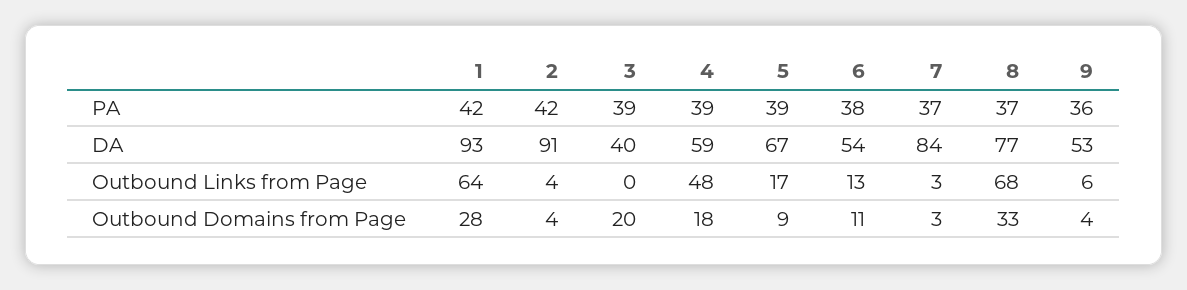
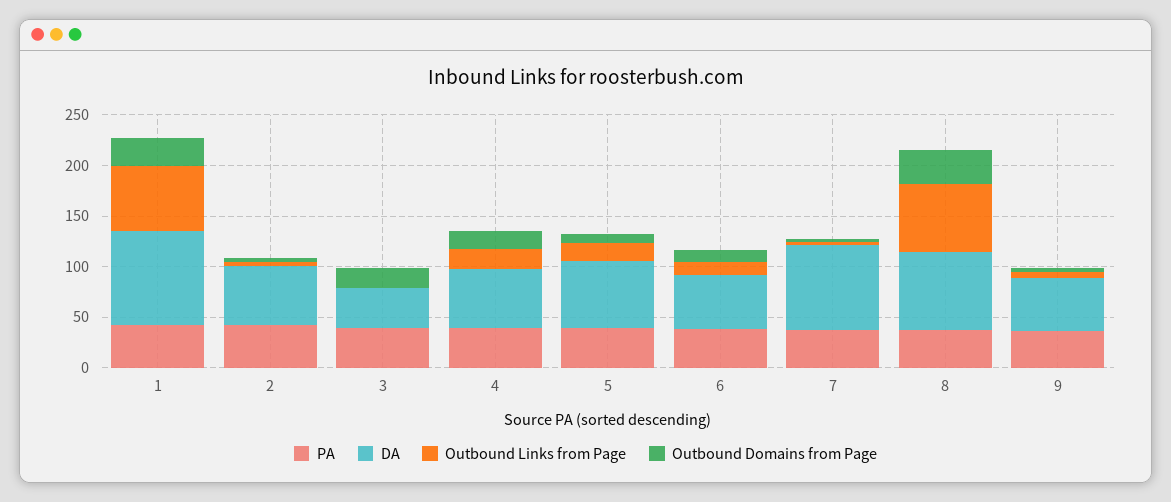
  {
    "PA": {
      "1": 42,
      "2": 42,
      "3": 39,
      "4": 39,
      "5": 39,
      "6": 38,
      "7": 37,
      "8": 37,
      "9": 36
    },
    "DA": {
      "1": 93,
-     "2": 91,
+     "2": 60,
      "3": 40,
      "4": 59,
      "5": 67,
      "6": 54,
      "7": 84,
      "8": 77,
      "9": 53
    },
    "Outbound Links from Page": {
      "1": 64,
      "2": 4,
      "3": 0,
-     "4": 48,
+     "4": 20,
      "5": 17,
      "6": 13,
      "7": 3,
      "8": 68,
      "9": 6
    },
    "Outbound Domains from Page": {
      "1": 28,
      "2": 4,
      "3": 20,
      "4": 18,
      "5": 9,
      "6": 11,
      "7": 3,
      "8": 33,
      "9": 4
    }
  }

